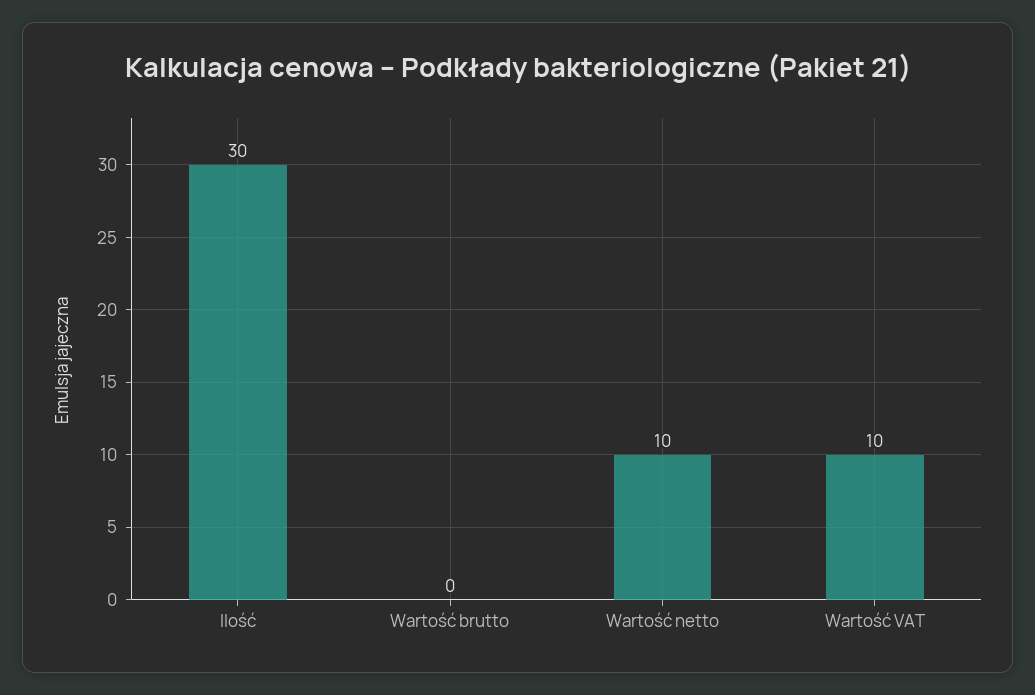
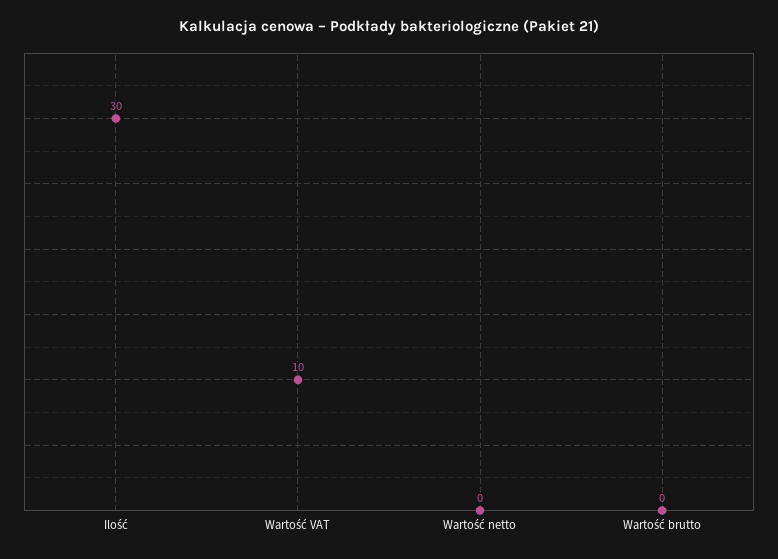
  {
    "Ilość": 30,
    "Wartość brutto": 0,
-   "Wartość netto": 10,
+   "Wartość netto": 0,
    "Wartość VAT": 10
  }

